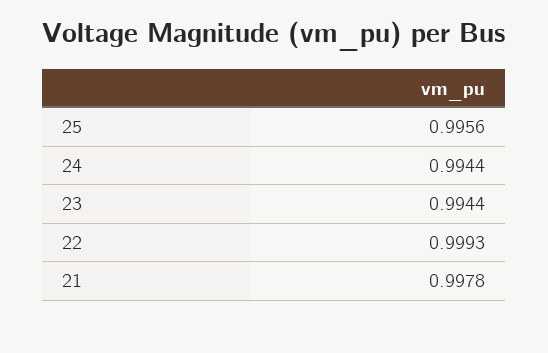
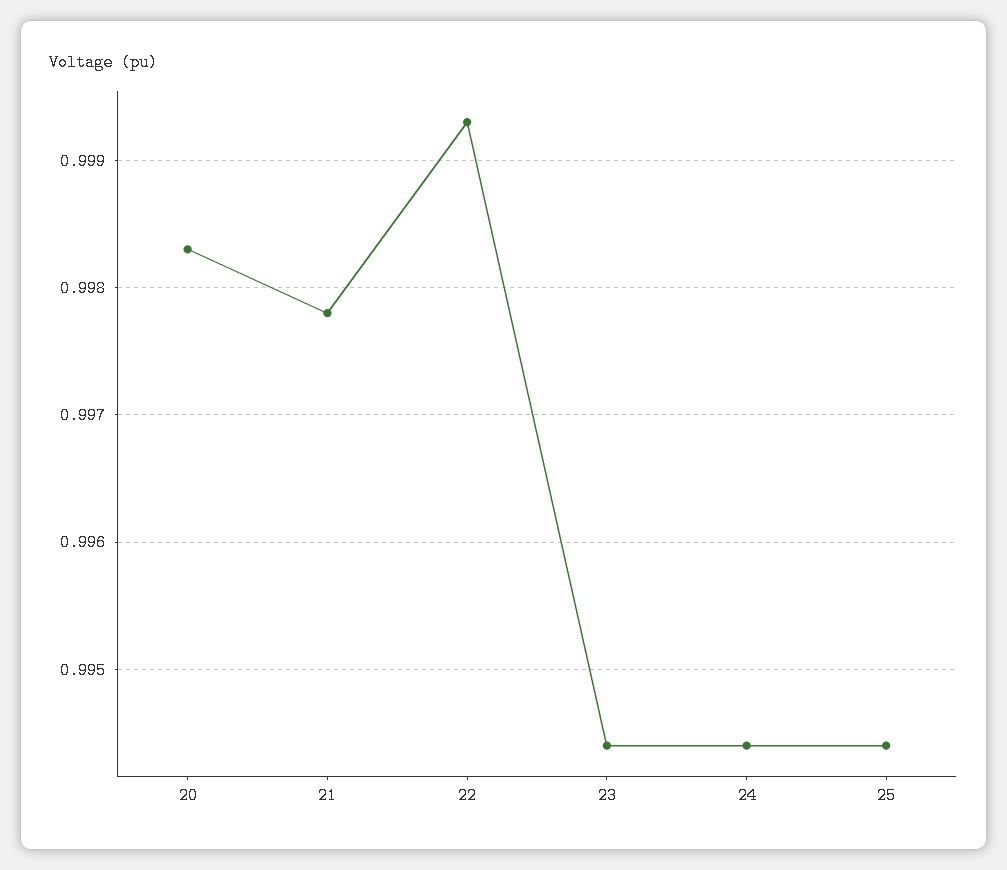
  {
-   "25": 0.9956,
+   "25": 0.9944,
    "24": 0.9944,
    "23": 0.9944,
    "22": 0.9993,
-   "21": 0.9978
+   "21": 0.9978,
+   "20": 0.9983
  }

